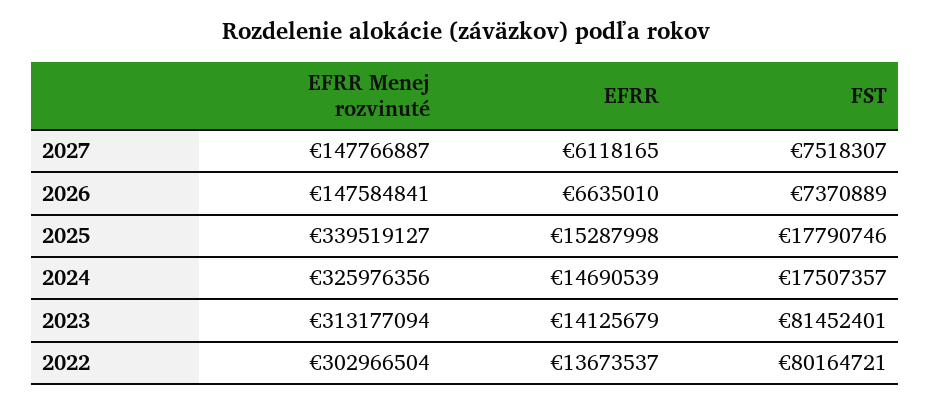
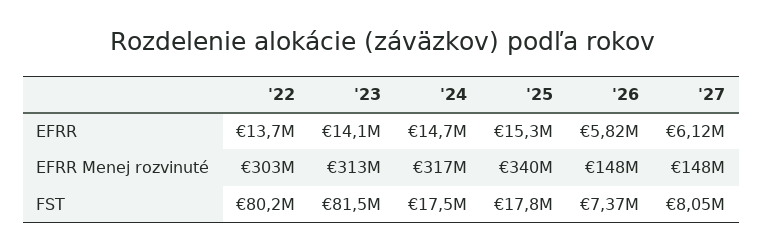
  {
    "EFRR Menej rozvinuté": {
      "2027": 147766887,
      "2026": 147584841,
      "2025": 339519127,
-     "2024": 325976356,
+     "2024": 317000000,
      "2023": 313177094,
      "2022": 302966504
    },
    "EFRR": {
      "2027": 6118165,
-     "2026": 6635010,
+     "2026": 5820000,
      "2025": 15287998,
      "2024": 14690539,
      "2023": 14125679,
      "2022": 13673537
    },
    "FST": {
-     "2027": 7518307,
+     "2027": 8050000,
      "2026": 7370889,
      "2025": 17790746,
      "2024": 17507357,
      "2023": 81452401,
      "2022": 80164721
    }
  }

